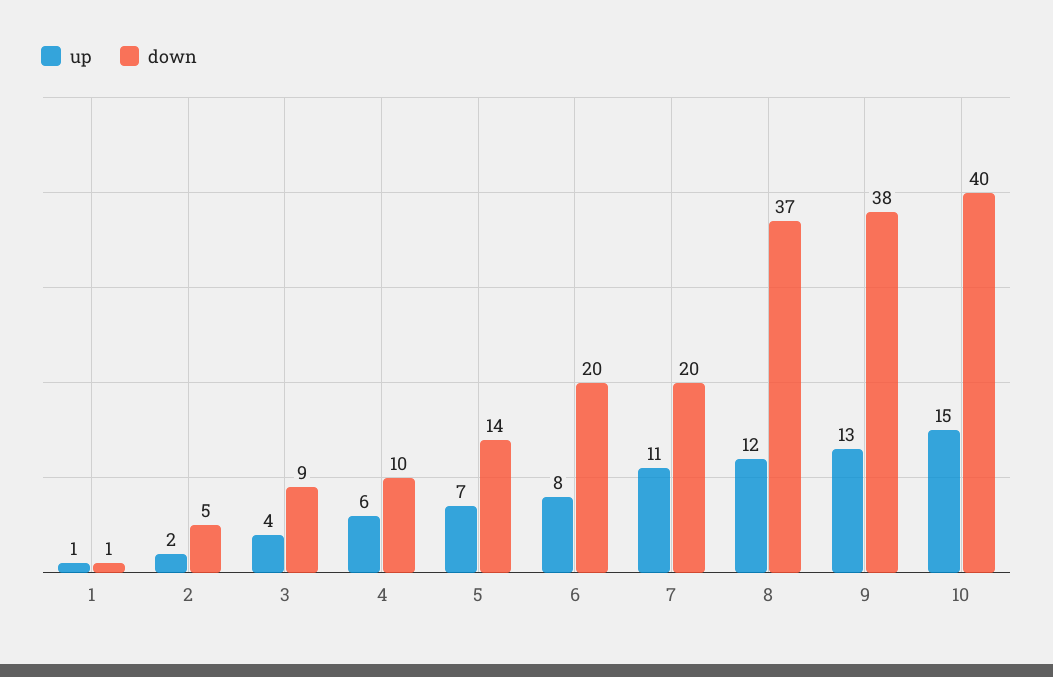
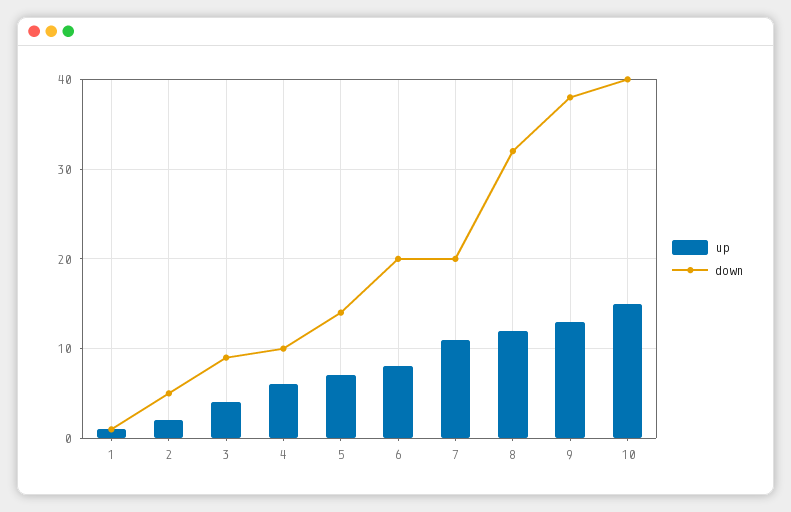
  {
    "up": {
      "1": 1,
      "2": 2,
      "3": 4,
      "4": 6,
      "5": 7,
      "6": 8,
      "7": 11,
      "8": 12,
      "9": 13,
      "10": 15
    },
    "down": {
      "1": 1,
      "2": 5,
      "3": 9,
      "4": 10,
      "5": 14,
      "6": 20,
      "7": 20,
-     "8": 37,
+     "8": 32,
      "9": 38,
      "10": 40
    }
  }

